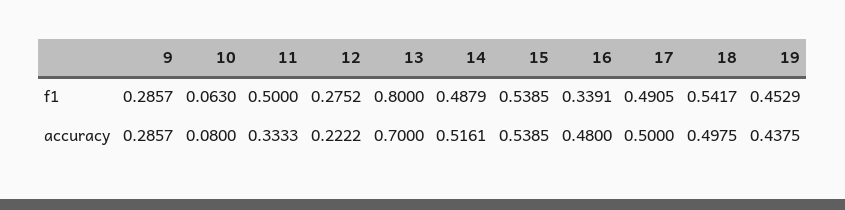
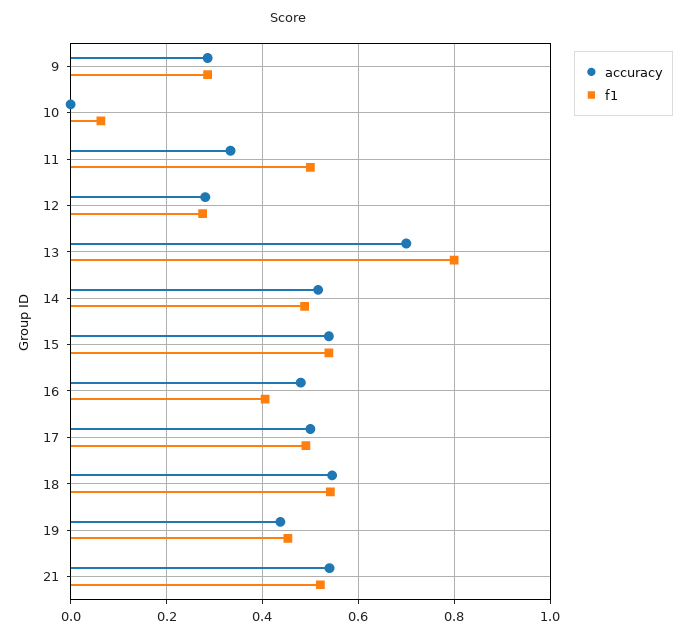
  {
    "f1": {
      "9": 0.2857,
      "10": 0.063,
      "11": 0.5,
      "12": 0.2752,
      "13": 0.8,
      "14": 0.4879,
      "15": 0.5385,
-     "16": 0.3391,
+     "16": 0.4,
      "17": 0.4905,
      "18": 0.5417,
-     "19": 0.4529
+     "19": 0.4529,
+     "21": 0.52
    },
    "accuracy": {
      "9": 0.2857,
-     "10": 0.08,
+     "10": 0,
      "11": 0.3333,
-     "12": 0.2222,
+     "12": 0.28,
      "13": 0.7,
      "14": 0.5161,
      "15": 0.5385,
      "16": 0.48,
      "17": 0.5,
-     "18": 0.4975,
+     "18": 0.54,
-     "19": 0.4375
+     "19": 0.4375,
+     "21": 0.54
    }
  }

